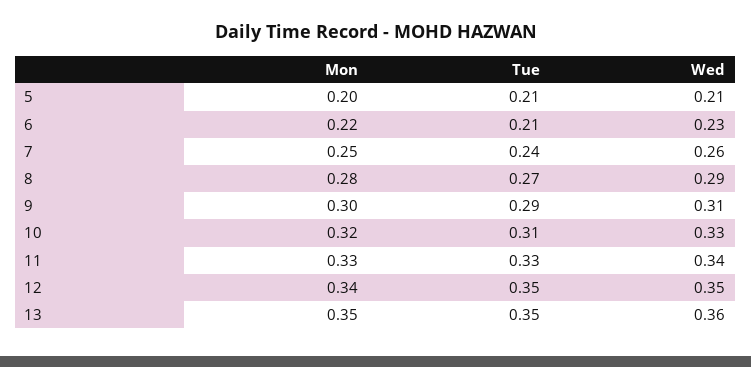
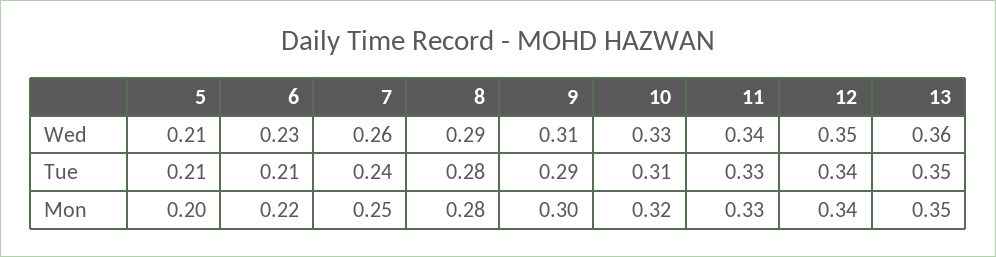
  {
    "Mon": {
      "5": 0.2,
      "6": 0.22,
      "7": 0.25,
      "8": 0.28,
      "9": 0.3,
      "10": 0.32,
      "11": 0.33,
      "12": 0.34,
      "13": 0.35
    },
    "Tue": {
      "5": 0.21,
      "6": 0.21,
      "7": 0.24,
-     "8": 0.27,
+     "8": 0.28,
      "9": 0.29,
      "10": 0.31,
      "11": 0.33,
-     "12": 0.35,
+     "12": 0.34,
      "13": 0.35
    },
    "Wed": {
      "5": 0.21,
      "6": 0.23,
      "7": 0.26,
      "8": 0.29,
      "9": 0.31,
      "10": 0.33,
      "11": 0.34,
      "12": 0.35,
      "13": 0.36
    }
  }

